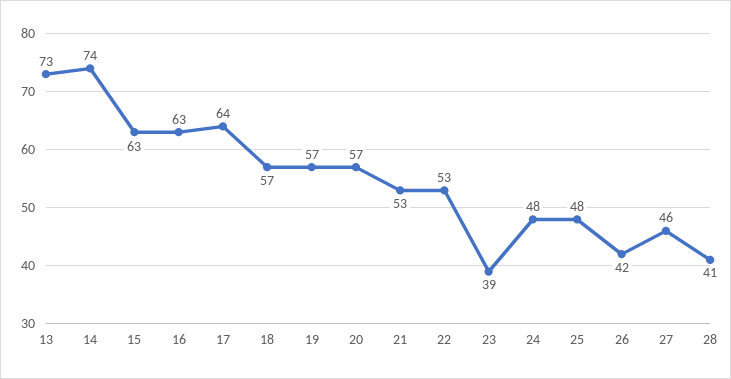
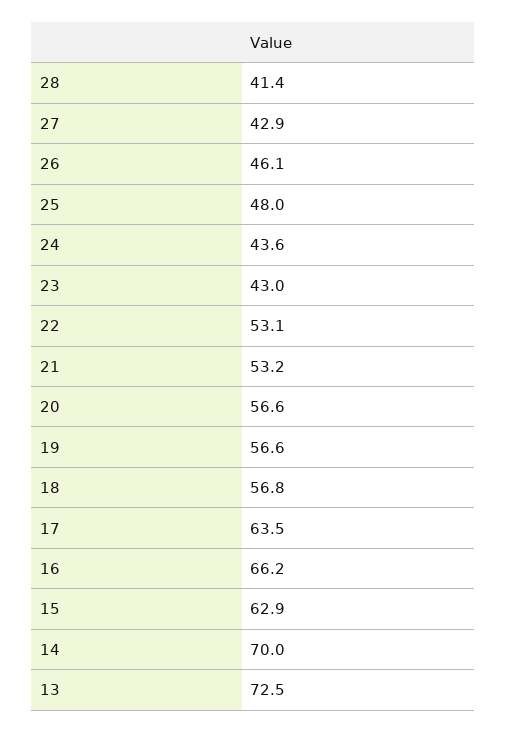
  {
    "13": 72.5,
-   "14": 74,
+   "14": 70,
    "15": 62.9,
-   "16": 63,
+   "16": 66.2,
    "17": 63.5,
    "18": 56.8,
    "19": 56.6,
    "20": 56.6,
    "21": 53.2,
    "22": 53.1,
-   "23": 39,
+   "23": 43,
-   "24": 48,
+   "24": 43.6,
    "25": 48,
-   "26": 42,
+   "26": 46.1,
-   "27": 46,
+   "27": 42.9,
    "28": 41.4
  }

